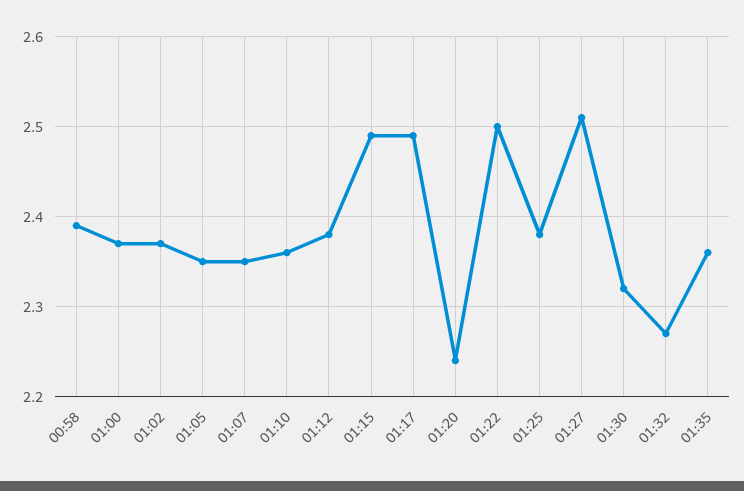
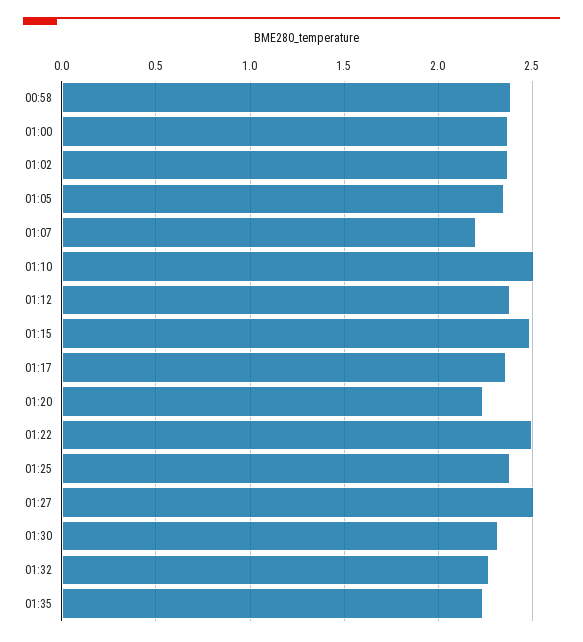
  {
    "00:58": 2.39,
    "01:00": 2.37,
    "01:02": 2.37,
    "01:05": 2.35,
-   "01:07": 2.35,
+   "01:07": 2.2,
-   "01:10": 2.36,
+   "01:10": 2.5,
    "01:12": 2.38,
    "01:15": 2.49,
-   "01:17": 2.49,
+   "01:17": 2.35,
    "01:20": 2.24,
    "01:22": 2.5,
    "01:25": 2.38,
    "01:27": 2.51,
    "01:30": 2.32,
    "01:32": 2.27,
-   "01:35": 2.36
+   "01:35": 2.25
  }

